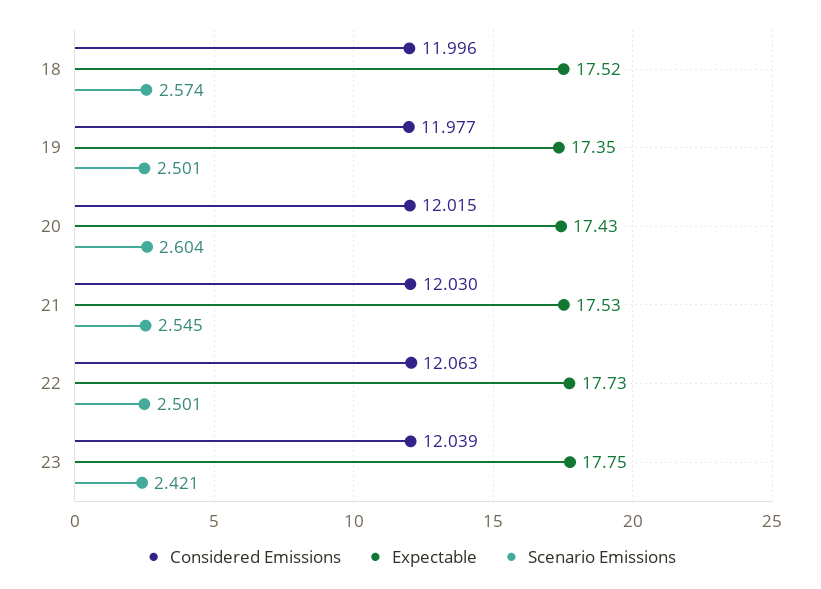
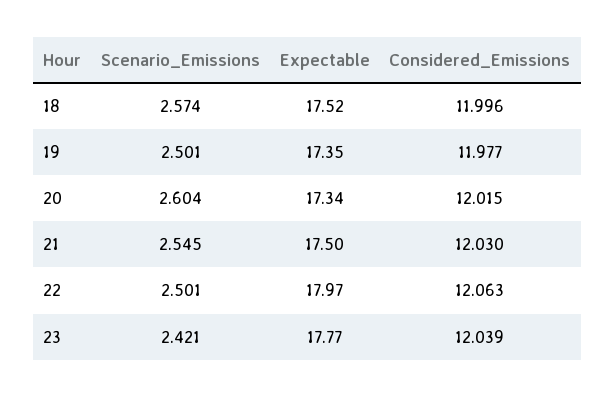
  {
    "Considered Emissions": {
      "18": 11.996,
      "19": 11.977,
      "20": 12.015,
      "21": 12.03,
      "22": 12.063,
      "23": 12.039
    },
    "Expectable": {
      "18": 17.52,
      "19": 17.35,
-     "20": 17.43,
+     "20": 17.34,
-     "21": 17.53,
+     "21": 17.5,
-     "22": 17.73,
+     "22": 17.97,
-     "23": 17.75
+     "23": 17.77
    },
    "Scenario Emissions": {
      "18": 2.574,
      "19": 2.501,
      "20": 2.604,
      "21": 2.545,
      "22": 2.501,
      "23": 2.421
    }
  }

